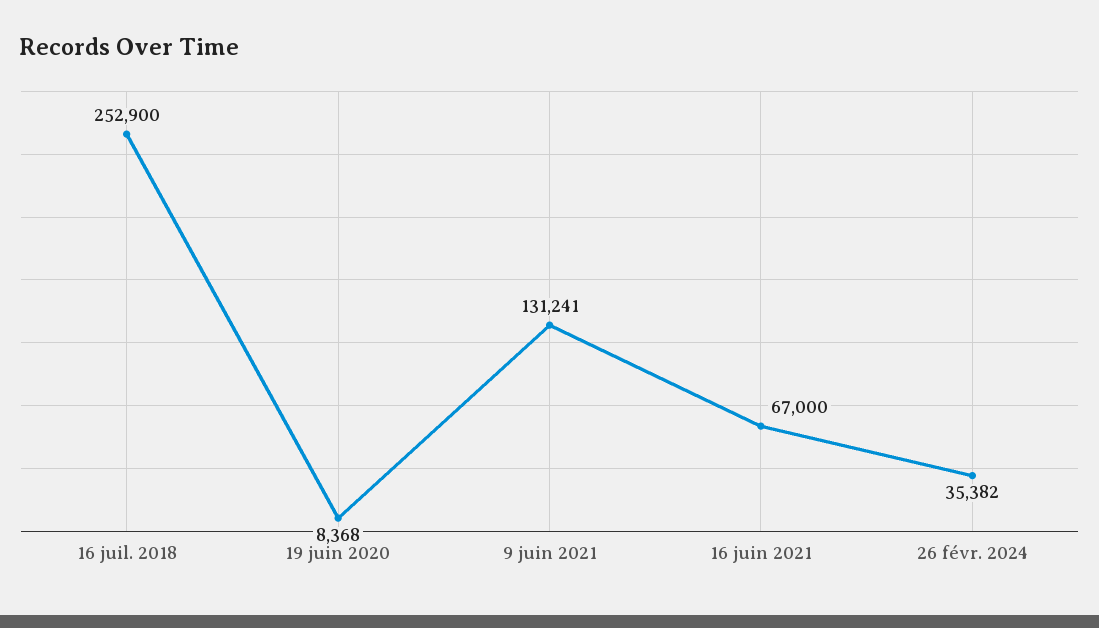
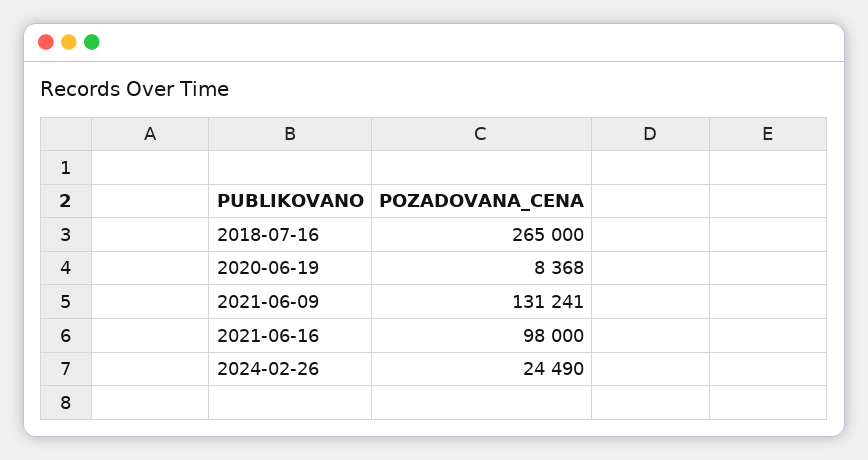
  {
-   "16 juil. 2018": 252900,
+   "16 juil. 2018": 265000,
    "19 juin 2020": 8368,
    "9 juin 2021": 131241,
-   "16 juin 2021": 67000,
+   "16 juin 2021": 98000,
-   "26 févr. 2024": 35382
+   "26 févr. 2024": 24490
  }

